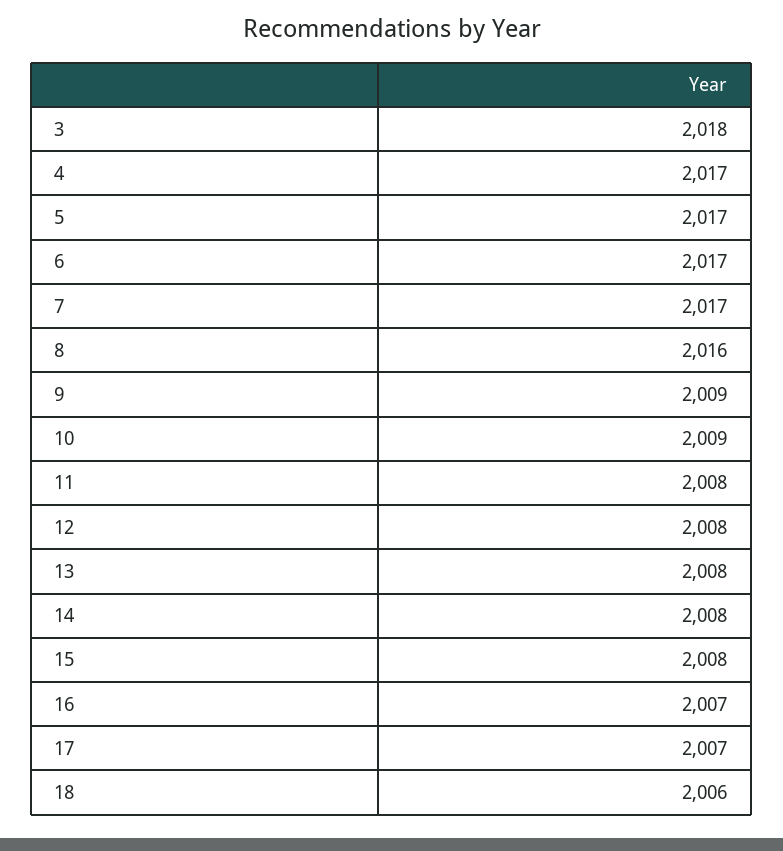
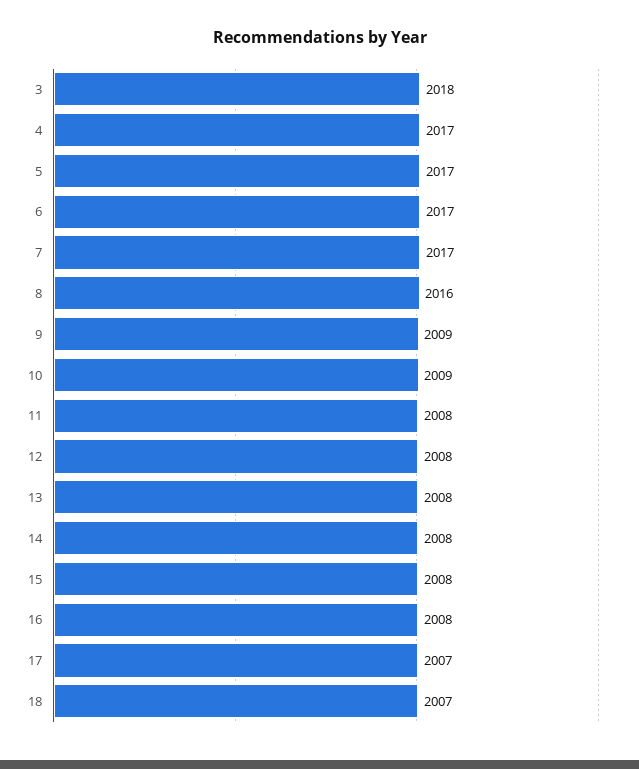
  {
    "3": 2018,
    "4": 2017,
    "5": 2017,
    "6": 2017,
    "7": 2017,
    "8": 2016,
    "9": 2009,
    "10": 2009,
    "11": 2008,
    "12": 2008,
    "13": 2008,
    "14": 2008,
    "15": 2008,
-   "16": 2007,
+   "16": 2008,
    "17": 2007,
-   "18": 2006
+   "18": 2007
  }

